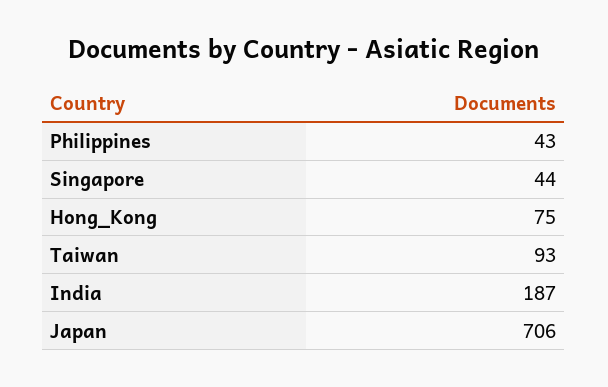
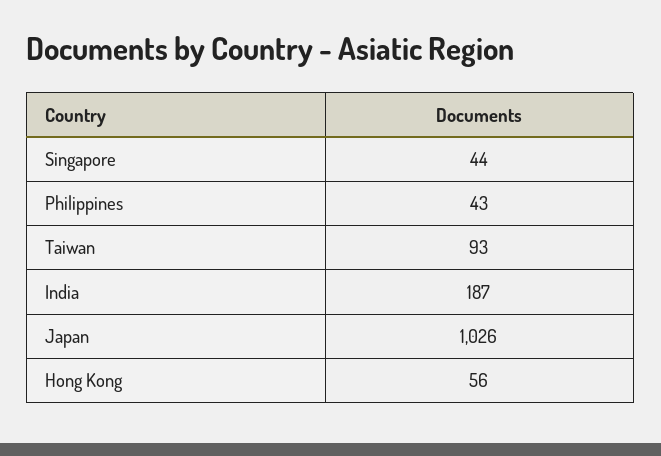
  {
    "Philippines": 43,
    "Singapore": 44,
-   "Hong_Kong": 75,
+   "Hong_Kong": 56,
    "Taiwan": 93,
    "India": 187,
-   "Japan": 706
+   "Japan": 1026
  }

